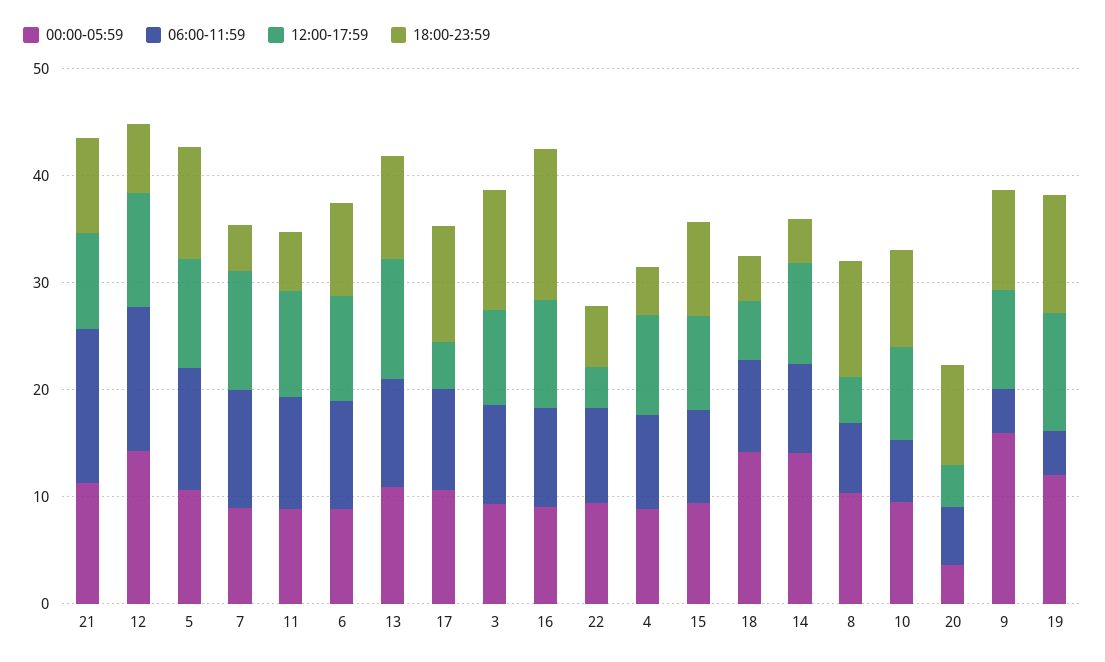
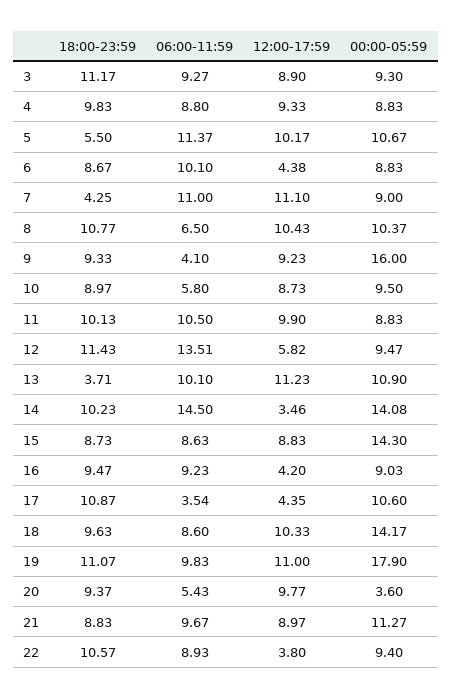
  {
    "00:00-05:59": {
      "21": 11.27,
-     "12": 14,
+     "12": 9.47,
      "5": 10.67,
      "7": 9,
      "11": 8.83,
      "6": 8.83,
      "13": 10.9,
      "17": 10.6,
      "3": 9.3,
      "16": 9.03,
      "22": 9.4,
      "4": 8.83,
-     "15": 10,
+     "15": 14.3,
      "18": 14.17,
      "14": 14.08,
      "8": 10.37,
      "10": 9.5,
      "20": 3.6,
      "9": 16,
-     "19": 12
+     "19": 17.9
    },
    "06:00-11:59": {
-     "21": 14,
+     "21": 9.67,
      "12": 13.51,
      "5": 11.37,
      "7": 11,
      "11": 10.5,
      "6": 10.1,
      "13": 10.1,
-     "17": 10,
+     "17": 3.54,
      "3": 9.27,
      "16": 9.23,
      "22": 8.93,
      "4": 8.8,
      "15": 8.63,
      "18": 8.6,
-     "14": 8,
+     "14": 14.5,
      "8": 6.5,
      "10": 5.8,
      "20": 5.43,
      "9": 4.1,
-     "19": 4
+     "19": 9.83
    },
    "12:00-17:59": {
      "21": 8.97,
-     "12": 10,
+     "12": 5.82,
      "5": 10.17,
      "7": 11.1,
      "11": 9.9,
-     "6": 10,
+     "6": 4.38,
      "13": 11.23,
      "17": 4.35,
      "3": 8.9,
-     "16": 10,
+     "16": 4.2,
      "22": 3.8,
      "4": 9.33,
      "15": 8.83,
-     "18": 6,
+     "18": 10.33,
-     "14": 10,
+     "14": 3.46,
-     "8": 4,
+     "8": 10.43,
      "10": 8.73,
-     "20": 4,
+     "20": 9.77,
      "9": 9.23,
      "19": 11
    },
    "18:00-23:59": {
      "21": 8.83,
-     "12": 6,
+     "12": 11.43,
-     "5": 10,
+     "5": 5.5,
      "7": 4.25,
-     "11": 6,
+     "11": 10.13,
      "6": 8.67,
-     "13": 10,
+     "13": 3.71,
      "17": 10.87,
      "3": 11.17,
-     "16": 14,
+     "16": 9.47,
-     "22": 6,
+     "22": 10.57,
-     "4": 4,
+     "4": 9.83,
      "15": 8.73,
-     "18": 4,
+     "18": 9.63,
-     "14": 4,
+     "14": 10.23,
      "8": 10.77,
      "10": 8.97,
      "20": 9.37,
      "9": 9.33,
      "19": 11.07
    }
  }

